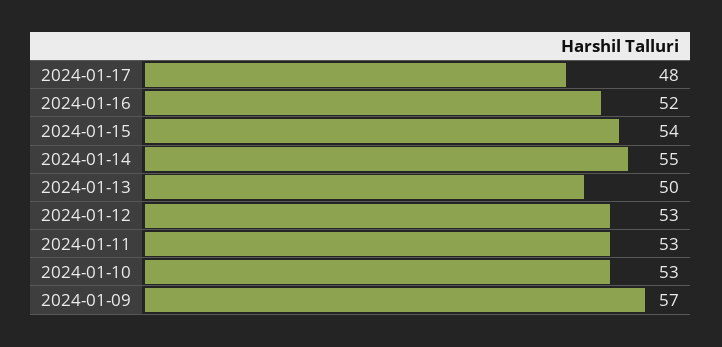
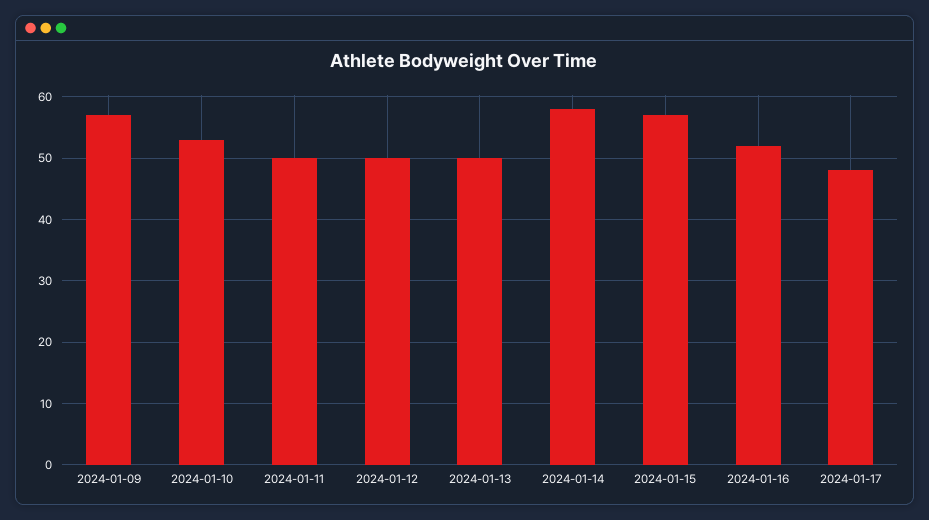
  {
    "2024-01-17": 48,
    "2024-01-16": 52,
-   "2024-01-15": 54,
+   "2024-01-15": 57,
-   "2024-01-14": 55,
+   "2024-01-14": 58,
    "2024-01-13": 50,
-   "2024-01-12": 53,
+   "2024-01-12": 50,
-   "2024-01-11": 53,
+   "2024-01-11": 50,
    "2024-01-10": 53,
    "2024-01-09": 57
  }

